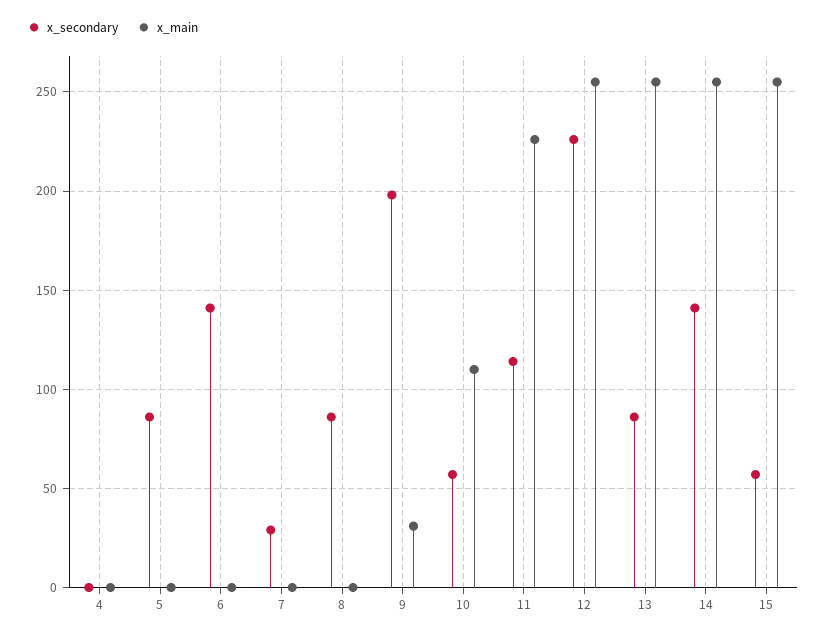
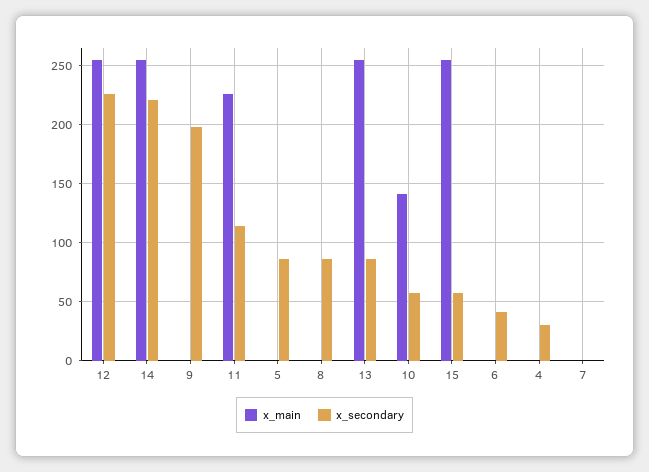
  {
    "x_secondary": {
-     "4": 0,
+     "4": 30,
      "5": 85,
-     "6": 140,
+     "6": 40,
-     "7": 30,
+     "7": 0,
      "8": 85,
      "9": 200,
      "10": 55,
      "11": 115,
      "12": 225,
      "13": 85,
-     "14": 140,
+     "14": 220,
      "15": 55
    },
    "x_main": {
      "4": 0,
      "5": 0,
      "6": 0,
      "7": 0,
      "8": 0,
-     "9": 30,
+     "9": 0,
-     "10": 110,
+     "10": 140,
      "11": 225,
      "12": 255,
      "13": 255,
      "14": 255,
      "15": 255
    }
  }

